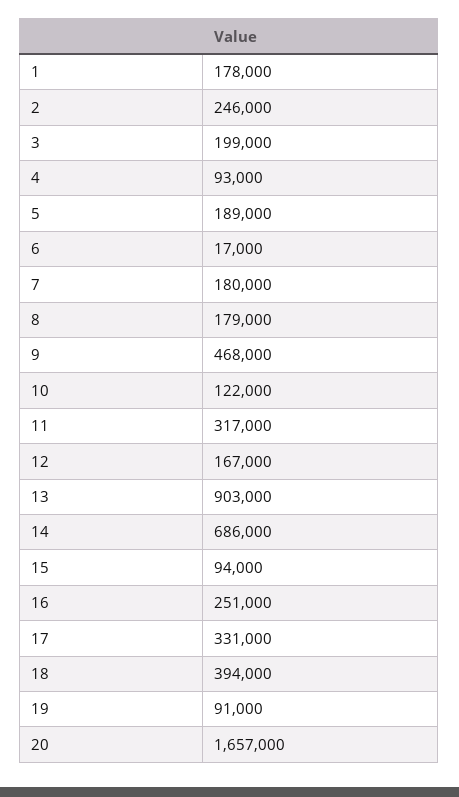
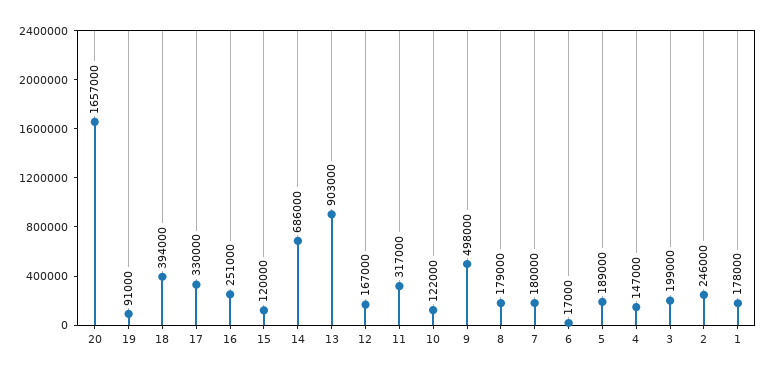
  {
    "1": 178000,
    "2": 246000,
    "3": 199000,
-   "4": 93000,
+   "4": 147000,
    "5": 189000,
    "6": 17000,
    "7": 180000,
    "8": 179000,
-   "9": 468000,
+   "9": 498000,
    "10": 122000,
    "11": 317000,
    "12": 167000,
    "13": 903000,
    "14": 686000,
-   "15": 94000,
+   "15": 120000,
    "16": 251000,
-   "17": 331000,
+   "17": 330000,
    "18": 394000,
    "19": 91000,
    "20": 1657000
  }

